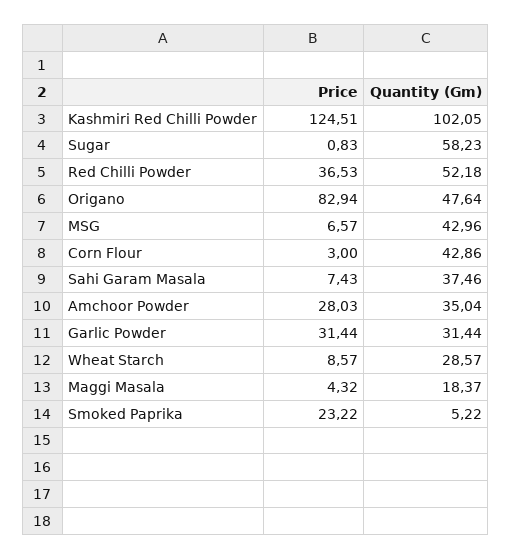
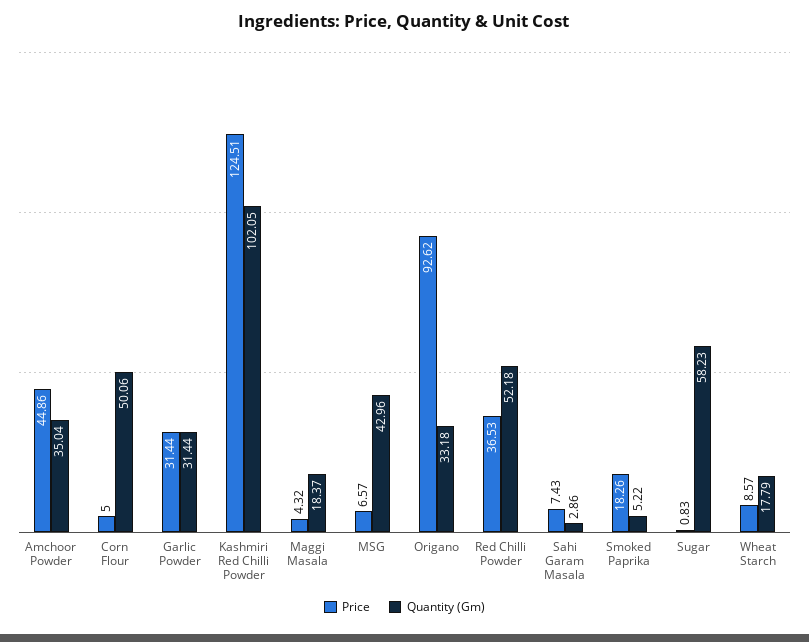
  {
    "Price": {
      "Kashmiri Red Chilli Powder": 124.51,
      "Sugar": 0.83,
      "Red Chilli Powder": 36.53,
-     "Origano": 82.94,
+     "Origano": 92.62,
      "MSG": 6.57,
-     "Corn Flour": 3,
+     "Corn Flour": 5,
      "Sahi Garam Masala": 7.43,
-     "Amchoor Powder": 28.03,
+     "Amchoor Powder": 44.86,
      "Garlic Powder": 31.44,
      "Wheat Starch": 8.57,
      "Maggi Masala": 4.32,
-     "Smoked Paprika": 23.22
+     "Smoked Paprika": 18.26
    },
    "Quantity (Gm)": {
      "Kashmiri Red Chilli Powder": 102.05,
      "Sugar": 58.23,
      "Red Chilli Powder": 52.18,
-     "Origano": 47.64,
+     "Origano": 33.18,
      "MSG": 42.96,
-     "Corn Flour": 42.86,
+     "Corn Flour": 50.06,
-     "Sahi Garam Masala": 37.46,
+     "Sahi Garam Masala": 2.86,
      "Amchoor Powder": 35.04,
      "Garlic Powder": 31.44,
-     "Wheat Starch": 28.57,
+     "Wheat Starch": 17.79,
      "Maggi Masala": 18.37,
      "Smoked Paprika": 5.22
    }
  }

